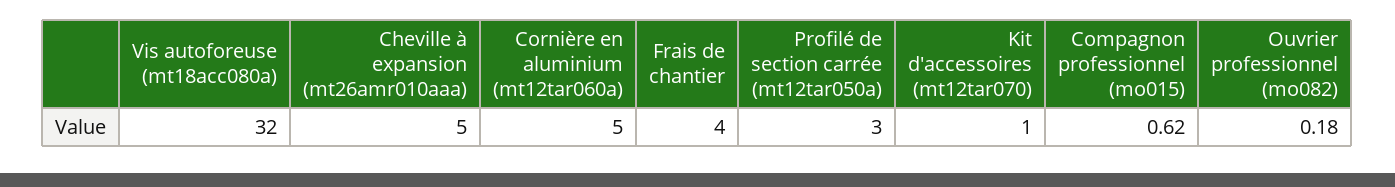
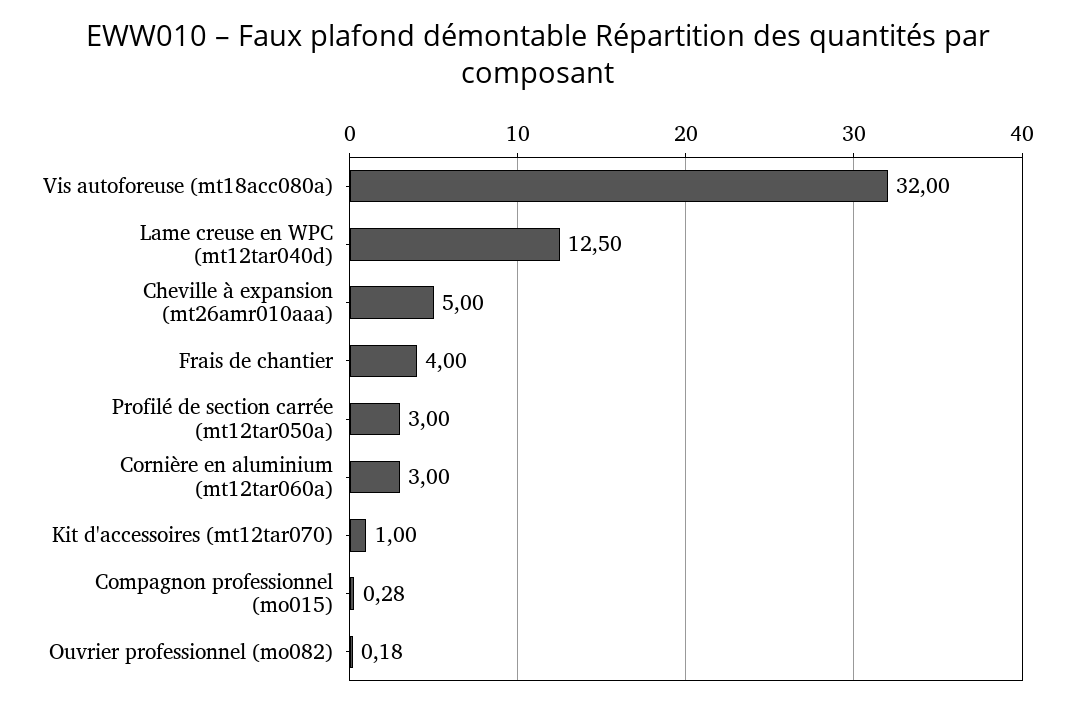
  {
    "Vis autoforeuse (mt18acc080a)": 32,
    "Cheville à expansion (mt26amr010aaa)": 5,
-   "Cornière en aluminium (mt12tar060a)": 5,
+   "Cornière en aluminium (mt12tar060a)": 3,
    "Frais de chantier": 4,
    "Profilé de section carrée (mt12tar050a)": 3,
    "Kit d'accessoires (mt12tar070)": 1,
-   "Compagnon professionnel (mo015)": 0.62,
+   "Compagnon professionnel (mo015)": 0.28,
-   "Ouvrier professionnel (mo082)": 0.18
+   "Ouvrier professionnel (mo082)": 0.18,
+   "Lame creuse en WPC (mt12tar040d)": 12.5
  }

